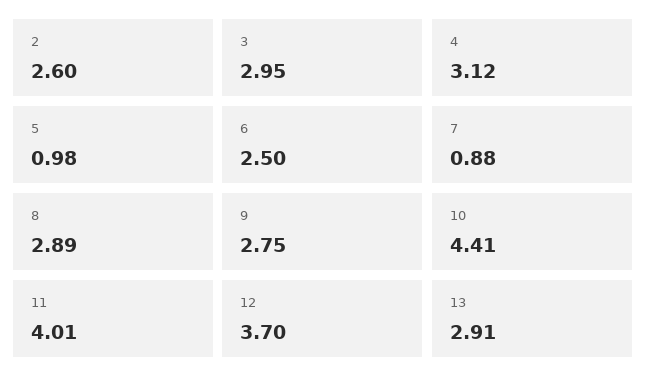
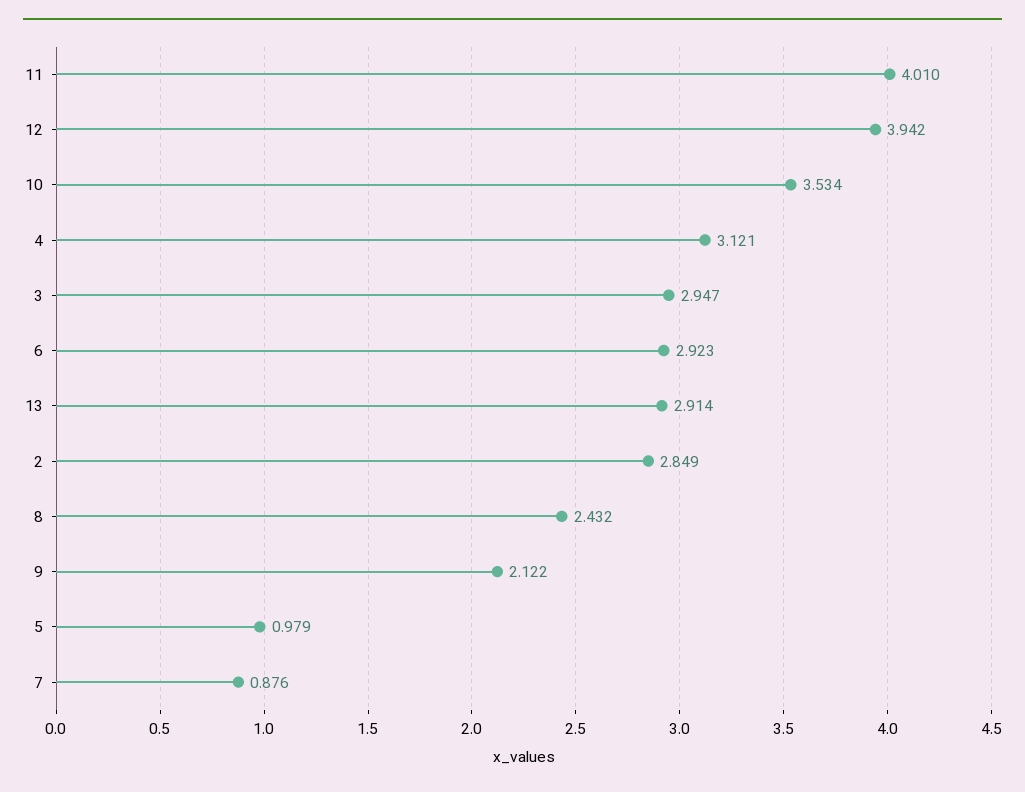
  {
-   "2": 2.6,
+   "2": 2.849,
    "3": 2.947,
    "4": 3.121,
    "5": 0.979,
-   "6": 2.5,
+   "6": 2.923,
    "7": 0.876,
-   "8": 2.89,
+   "8": 2.432,
-   "9": 2.75,
+   "9": 2.122,
-   "10": 4.41,
+   "10": 3.534,
    "11": 4.01,
-   "12": 3.7,
+   "12": 3.942,
    "13": 2.914
  }

